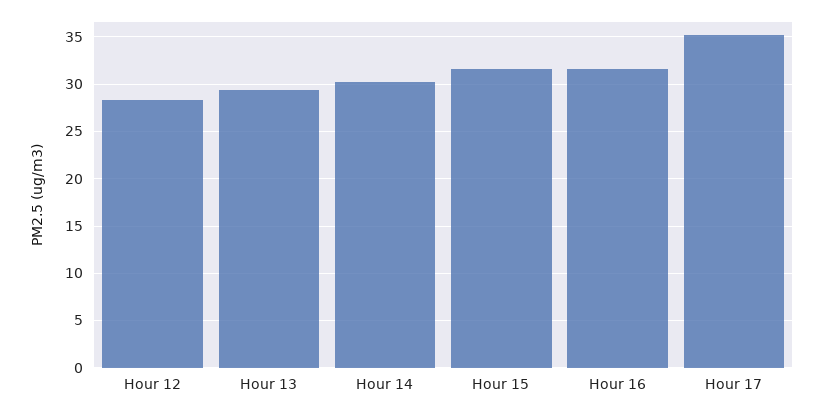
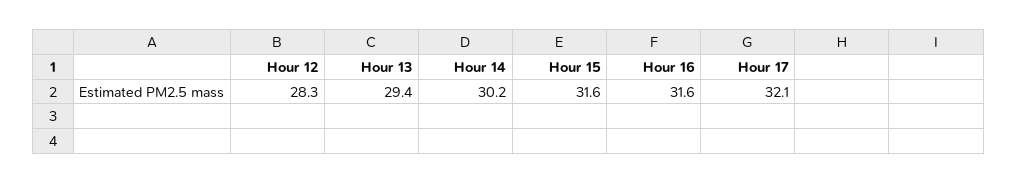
  {
    "Hour 12": 28.3,
    "Hour 13": 29.4,
    "Hour 14": 30.2,
    "Hour 15": 31.6,
    "Hour 16": 31.6,
-   "Hour 17": 35
+   "Hour 17": 32.1
  }

